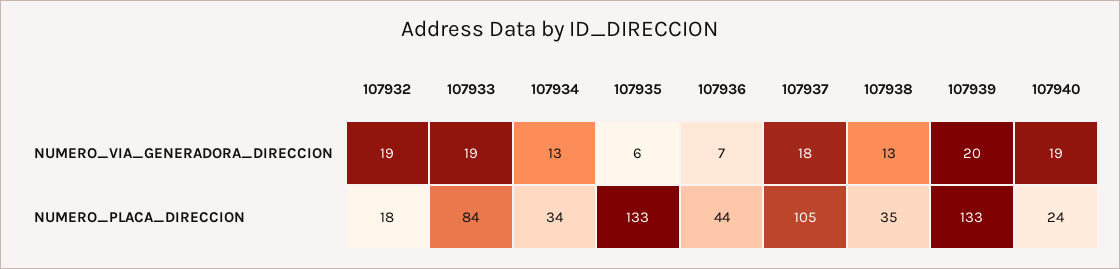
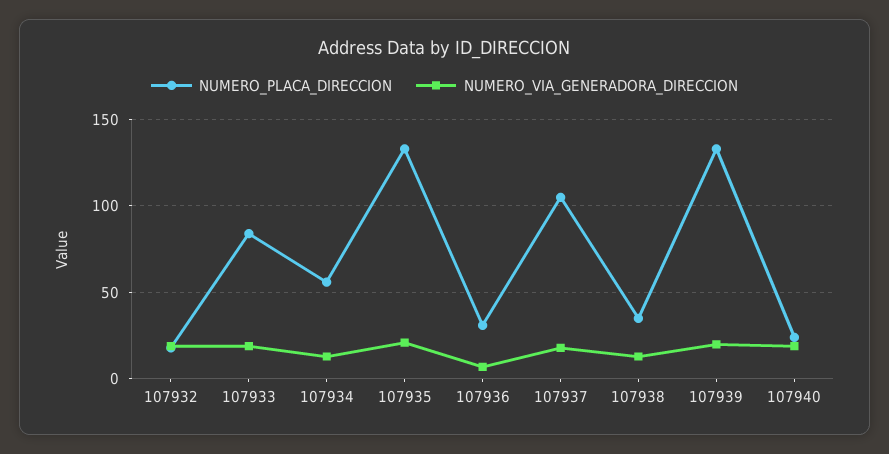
  {
    "NUMERO_VIA_GENERADORA_DIRECCION": {
      "107932": 19,
      "107933": 19,
      "107934": 13,
-     "107935": 6,
+     "107935": 20,
      "107936": 7,
      "107937": 18,
      "107938": 13,
      "107939": 20,
      "107940": 19
    },
    "NUMERO_PLACA_DIRECCION": {
      "107932": 18,
      "107933": 84,
-     "107934": 34,
+     "107934": 55,
      "107935": 133,
-     "107936": 44,
+     "107936": 30,
      "107937": 105,
      "107938": 35,
      "107939": 133,
      "107940": 24
    }
  }

